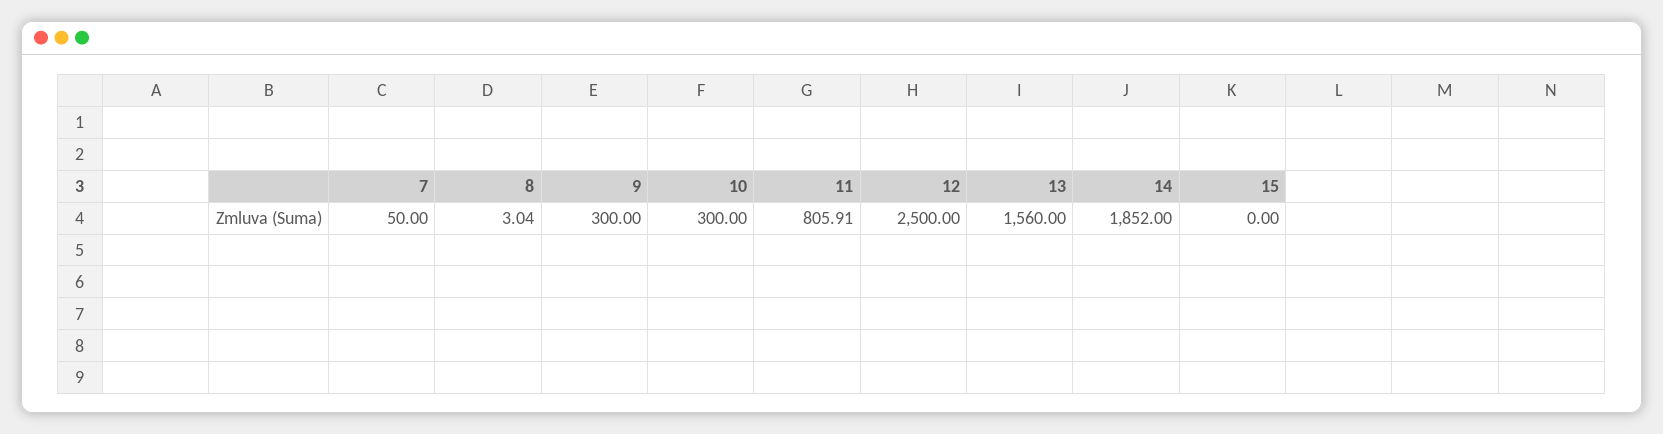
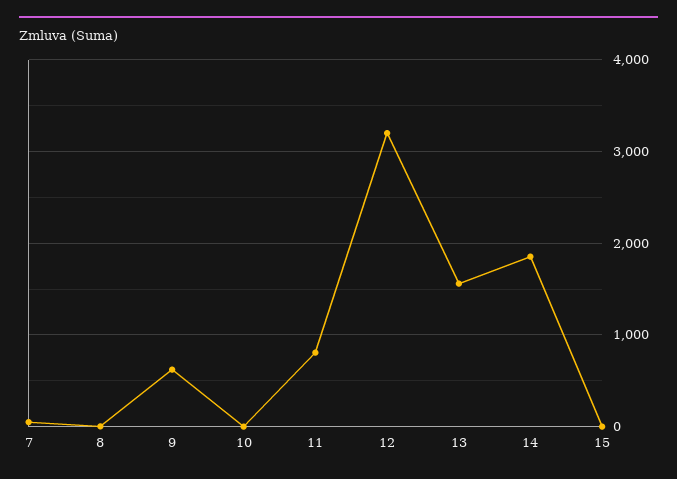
  {
    "7": 50,
    "8": 3.04,
-   "9": 300,
+   "9": 600,
-   "10": 300,
+   "10": 0,
    "11": 805.91,
-   "12": 2500,
+   "12": 3200,
    "13": 1560,
    "14": 1852,
    "15": 0
  }

